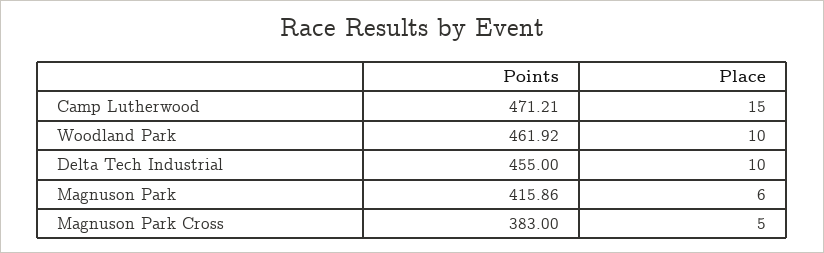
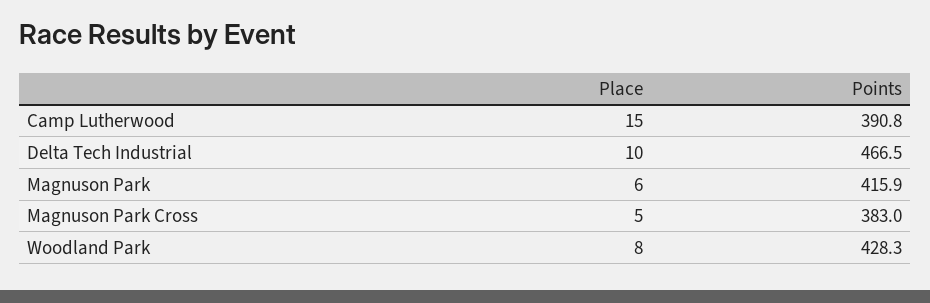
  {
    "Points": {
-     "Camp Lutherwood": 471.21,
+     "Camp Lutherwood": 390.8,
-     "Woodland Park": 461.92,
+     "Woodland Park": 428.3,
-     "Delta Tech Industrial": 455,
+     "Delta Tech Industrial": 466.5,
      "Magnuson Park": 415.86,
      "Magnuson Park Cross": 383
    },
    "Place": {
      "Camp Lutherwood": 15,
-     "Woodland Park": 10,
+     "Woodland Park": 8,
      "Delta Tech Industrial": 10,
      "Magnuson Park": 6,
      "Magnuson Park Cross": 5
    }
  }

